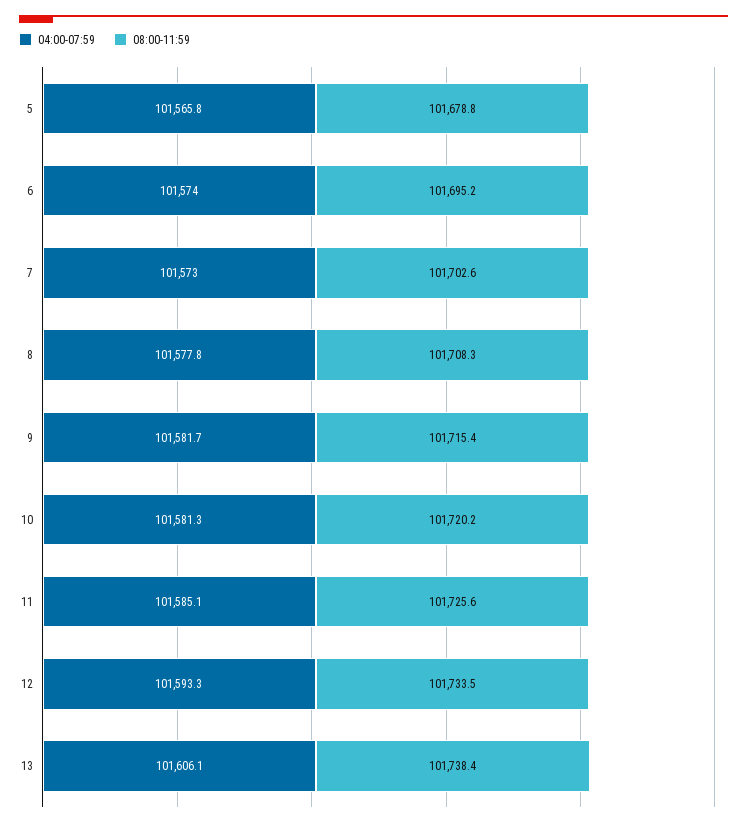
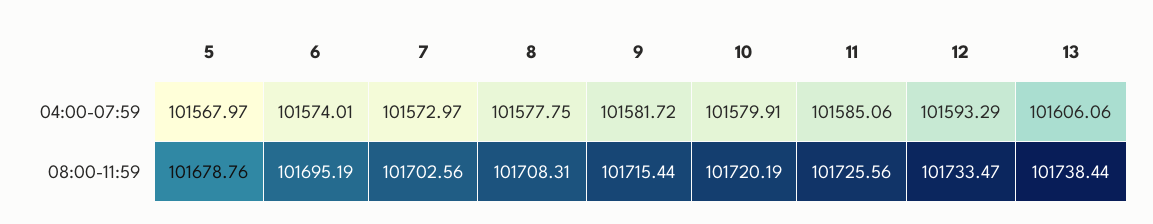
  {
    "04:00-07:59": {
-     "5": 101565.8,
+     "5": 101567.97,
      "6": 101574.01,
      "7": 101572.97,
      "8": 101577.75,
      "9": 101581.72,
-     "10": 101581.3,
+     "10": 101579.91,
      "11": 101585.06,
      "12": 101593.29,
      "13": 101606.06
    },
    "08:00-11:59": {
      "5": 101678.76,
      "6": 101695.19,
      "7": 101702.56,
      "8": 101708.31,
      "9": 101715.44,
      "10": 101720.19,
      "11": 101725.56,
      "12": 101733.47,
      "13": 101738.44
    }
  }

